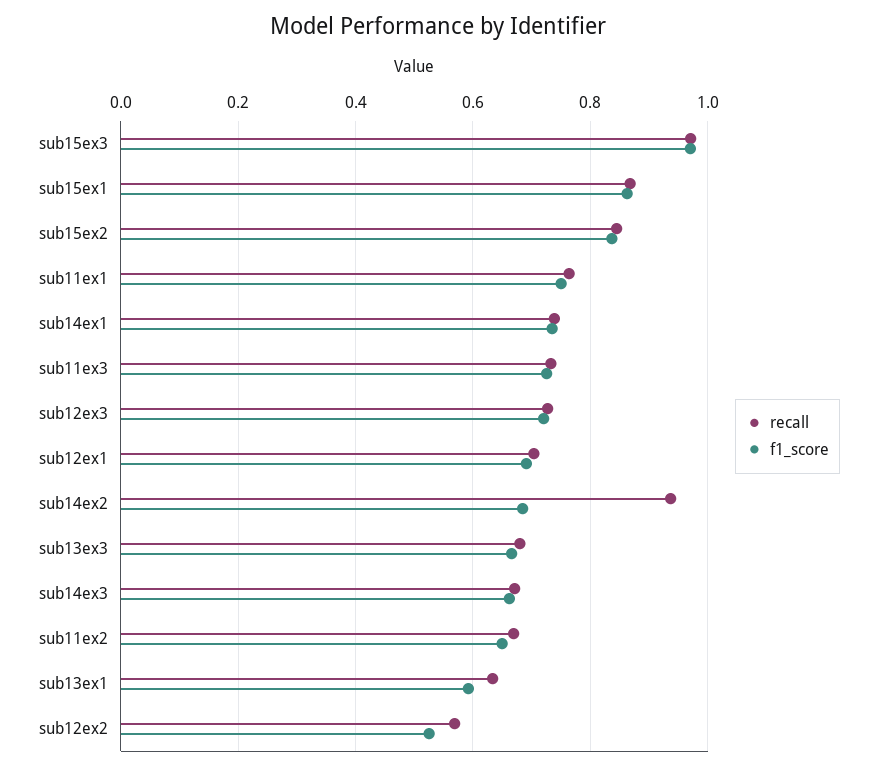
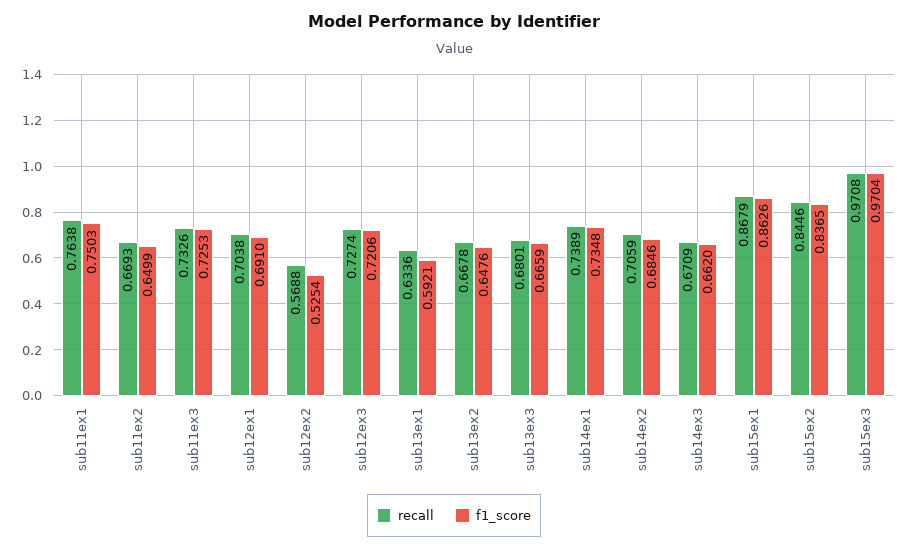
  {
    "recall": {
      "sub15ex3": 0.9708,
      "sub15ex1": 0.8679,
      "sub15ex2": 0.8446,
      "sub11ex1": 0.7638,
      "sub14ex1": 0.7389,
      "sub11ex3": 0.7326,
      "sub12ex3": 0.7274,
      "sub12ex1": 0.7038,
-     "sub14ex2": 0.94,
+     "sub14ex2": 0.7059,
      "sub13ex3": 0.6801,
      "sub14ex3": 0.6709,
      "sub11ex2": 0.6693,
      "sub13ex1": 0.6336,
-     "sub12ex2": 0.5688
+     "sub12ex2": 0.5688,
+     "sub13ex2": 0.6678
    },
    "f1_score": {
      "sub15ex3": 0.9704,
      "sub15ex1": 0.8626,
      "sub15ex2": 0.8365,
      "sub11ex1": 0.7503,
      "sub14ex1": 0.7348,
      "sub11ex3": 0.7253,
      "sub12ex3": 0.7206,
      "sub12ex1": 0.691,
      "sub14ex2": 0.6846,
      "sub13ex3": 0.6659,
      "sub14ex3": 0.662,
      "sub11ex2": 0.6499,
      "sub13ex1": 0.5921,
-     "sub12ex2": 0.5254
+     "sub12ex2": 0.5254,
+     "sub13ex2": 0.6476
    }
  }

